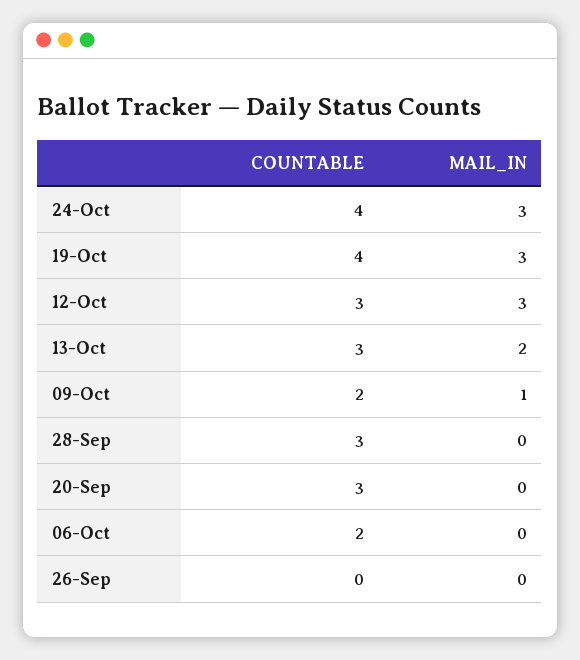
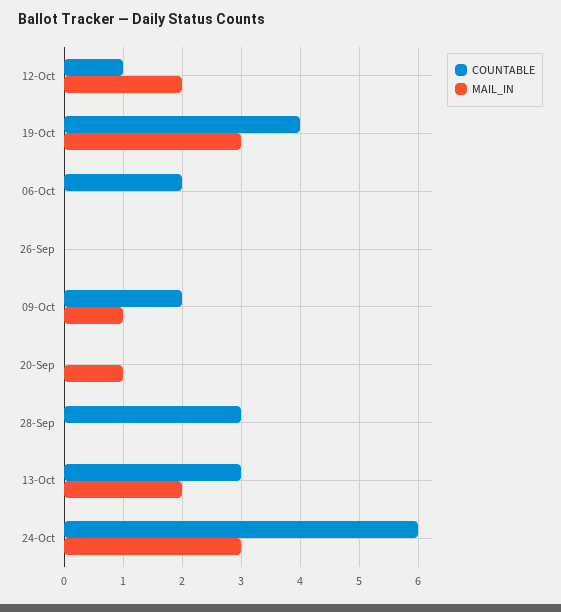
  {
    "COUNTABLE": {
-     "24-Oct": 4,
+     "24-Oct": 6,
      "19-Oct": 4,
-     "12-Oct": 3,
+     "12-Oct": 1,
      "13-Oct": 3,
      "09-Oct": 2,
      "28-Sep": 3,
-     "20-Sep": 3,
+     "20-Sep": 0,
      "06-Oct": 2,
      "26-Sep": 0
    },
    "MAIL_IN": {
      "24-Oct": 3,
      "19-Oct": 3,
-     "12-Oct": 3,
+     "12-Oct": 2,
      "13-Oct": 2,
      "09-Oct": 1,
      "28-Sep": 0,
-     "20-Sep": 0,
+     "20-Sep": 1,
      "06-Oct": 0,
      "26-Sep": 0
    }
  }

